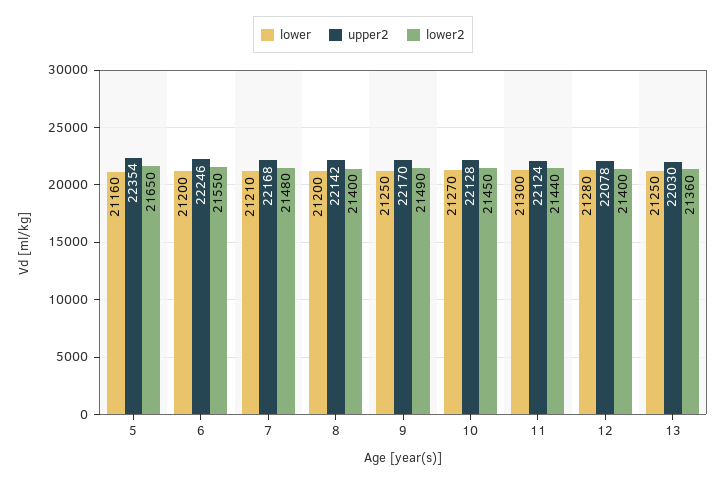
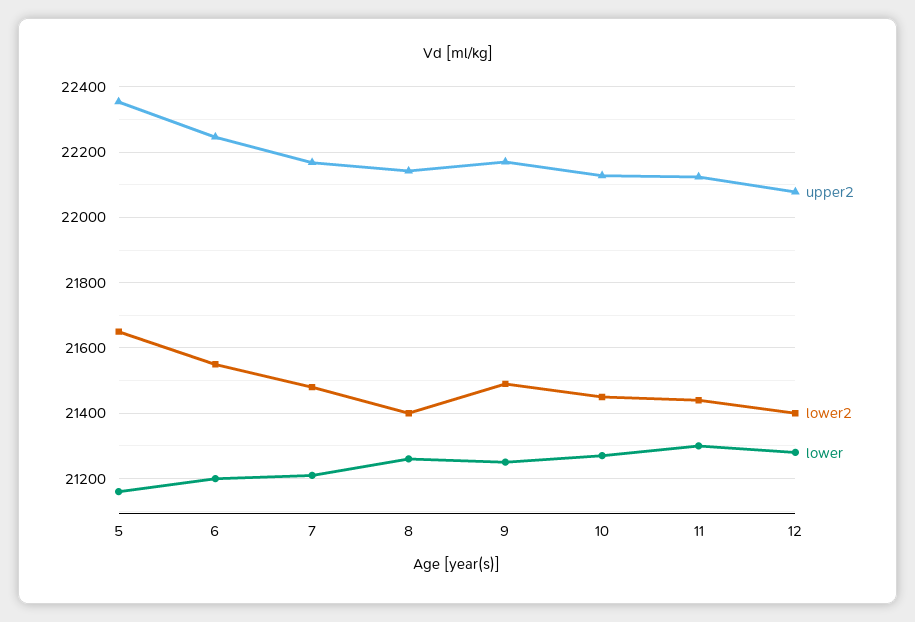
  {
    "lower": {
      "5": 21160,
      "6": 21200,
      "7": 21210,
-     "8": 21200,
+     "8": 21260,
      "9": 21250,
      "10": 21270,
      "11": 21300,
-     "12": 21280,
+     "12": 21280
-     "13": 21250
    },
    "upper2": {
      "5": 22354,
      "6": 22246,
      "7": 22168,
      "8": 22142,
      "9": 22170,
      "10": 22128,
      "11": 22124,
-     "12": 22078,
+     "12": 22078
-     "13": 22030
    },
    "lower2": {
      "5": 21650,
      "6": 21550,
      "7": 21480,
      "8": 21400,
      "9": 21490,
      "10": 21450,
      "11": 21440,
-     "12": 21400,
+     "12": 21400
-     "13": 21360
    }
  }

